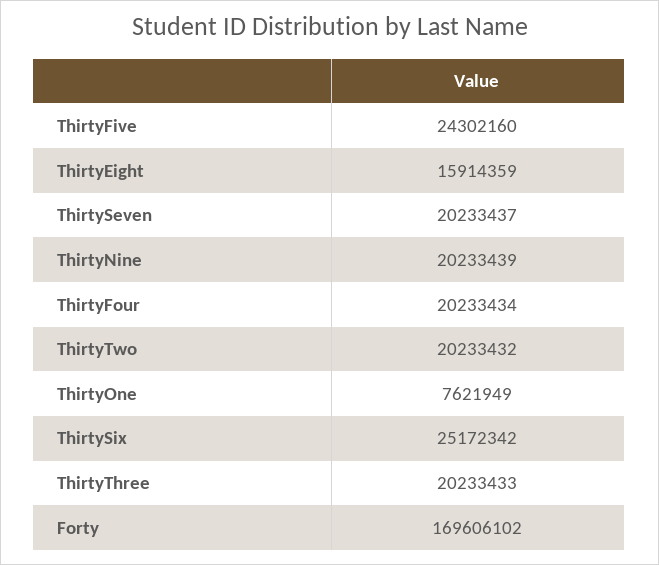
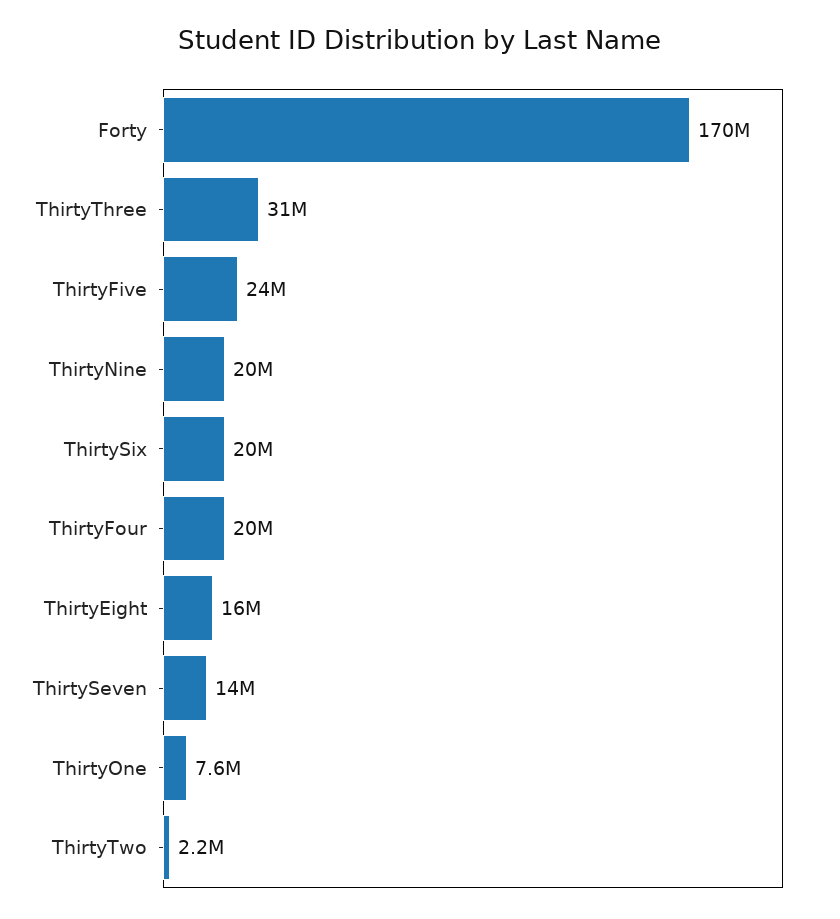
  {
    "ThirtyFive": 24302160,
    "ThirtyEight": 15914359,
-   "ThirtySeven": 20233437,
+   "ThirtySeven": 14000000,
    "ThirtyNine": 20233439,
    "ThirtyFour": 20233434,
-   "ThirtyTwo": 20233432,
+   "ThirtyTwo": 2200000,
    "ThirtyOne": 7621949,
-   "ThirtySix": 25172342,
+   "ThirtySix": 20000000,
-   "ThirtyThree": 20233433,
+   "ThirtyThree": 31000000,
    "Forty": 169606102
  }

